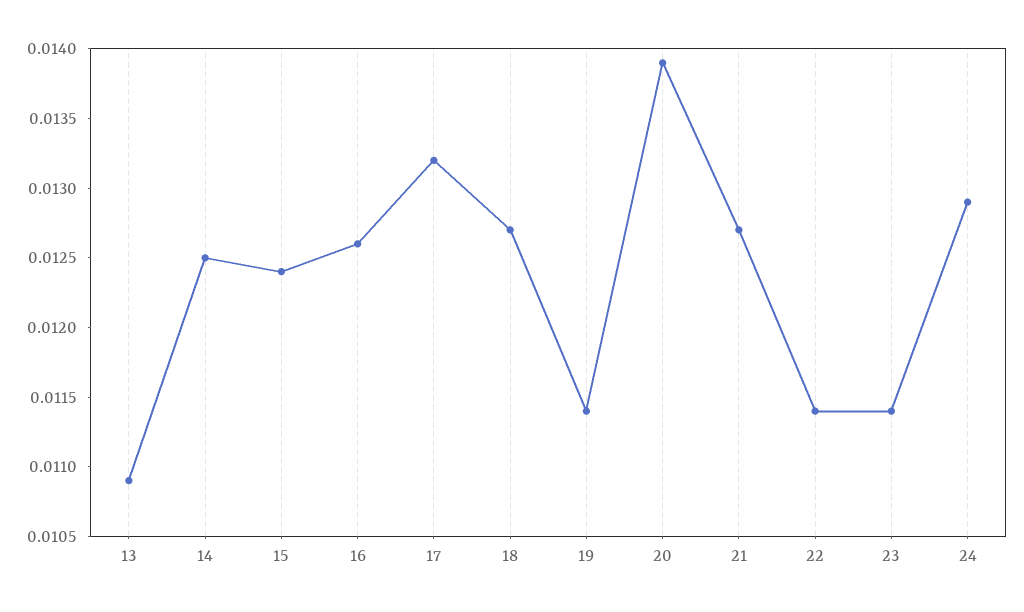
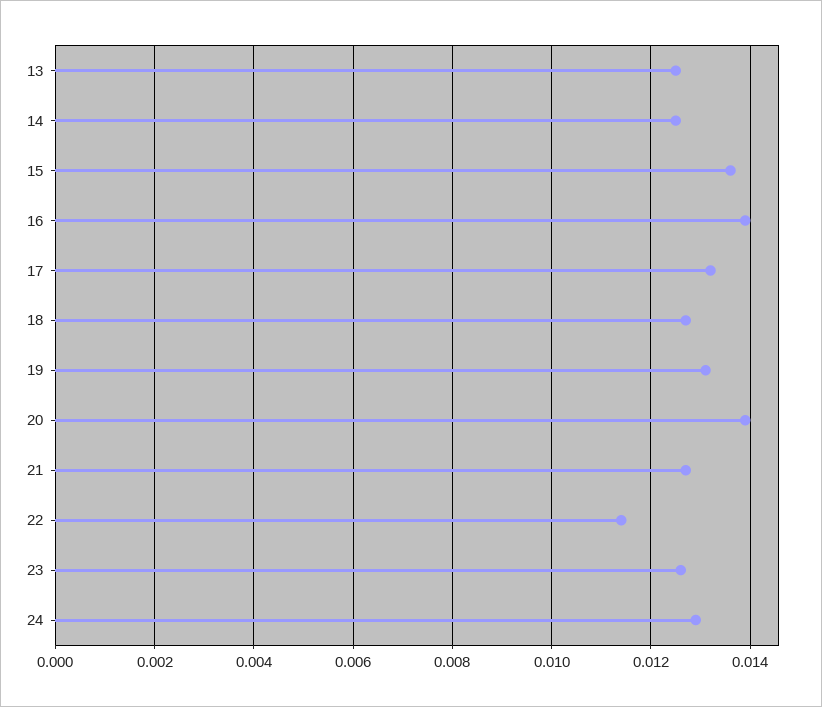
  {
-   "13": 0.0109,
+   "13": 0.0125,
    "14": 0.0125,
-   "15": 0.0124,
+   "15": 0.0135,
-   "16": 0.0126,
+   "16": 0.014,
    "17": 0.0132,
    "18": 0.0127,
-   "19": 0.0114,
+   "19": 0.013,
    "20": 0.0139,
    "21": 0.0127,
    "22": 0.0114,
-   "23": 0.0114,
+   "23": 0.0125,
    "24": 0.0129
  }

